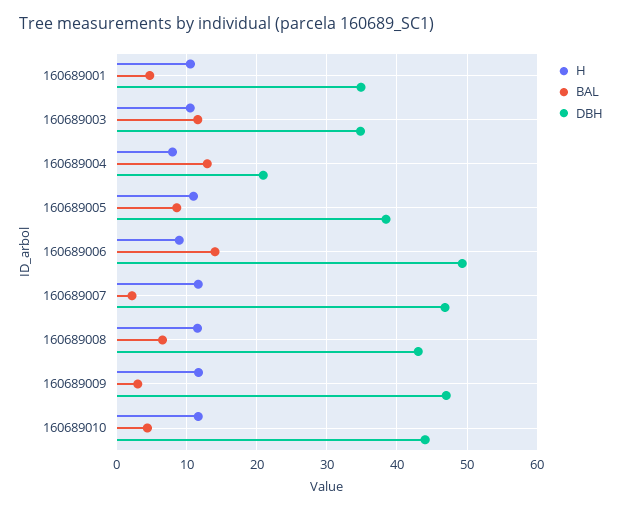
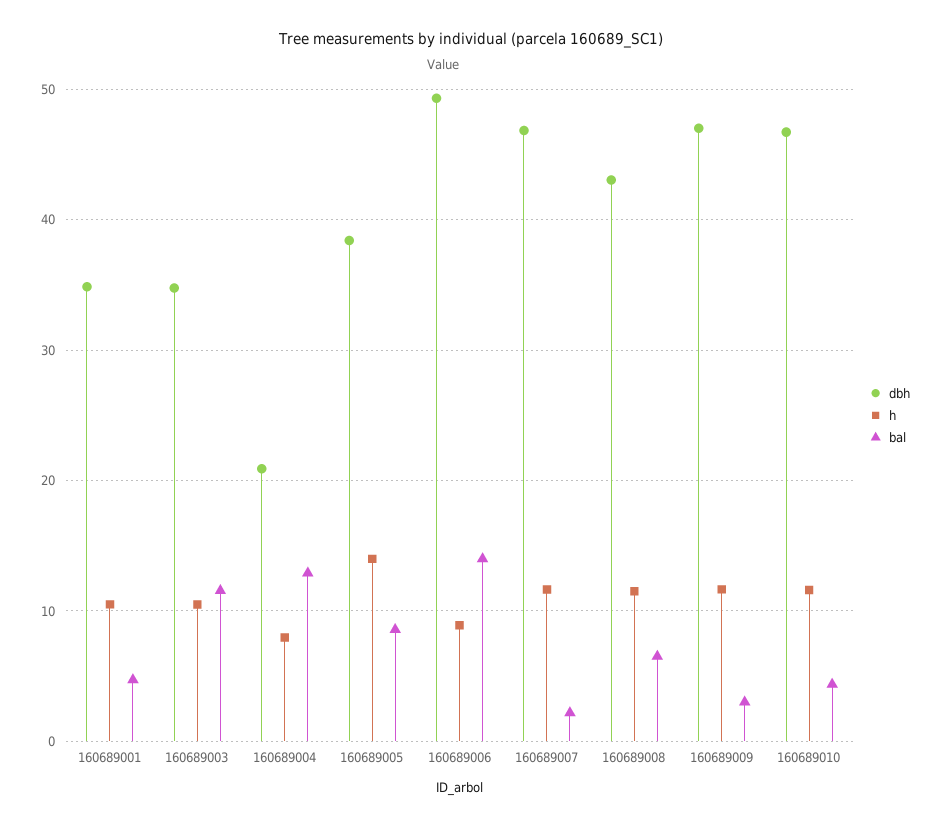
  {
    "H": {
      "160689001": 11,
      "160689003": 10,
      "160689004": 8,
-     "160689005": 11,
+     "160689005": 14,
      "160689006": 9,
      "160689007": 12,
      "160689008": 12,
      "160689009": 12,
      "160689010": 12
    },
    "BAL": {
      "160689001": 5,
      "160689003": 12,
      "160689004": 13,
      "160689005": 9,
      "160689006": 14,
      "160689007": 2,
      "160689008": 7,
      "160689009": 3,
      "160689010": 4
    },
    "DBH": {
      "160689001": 35,
      "160689003": 35,
      "160689004": 21,
      "160689005": 38,
      "160689006": 49,
      "160689007": 47,
      "160689008": 43,
      "160689009": 47,
-     "160689010": 44
+     "160689010": 47
    }
  }

